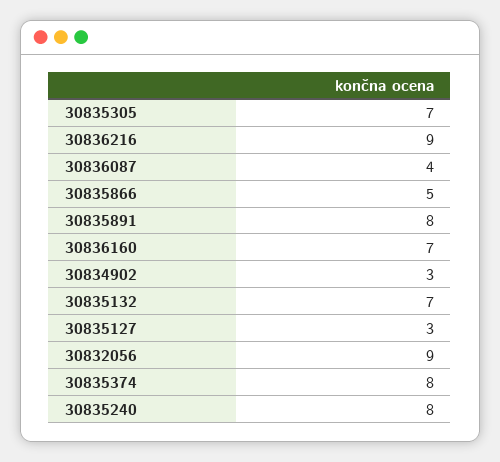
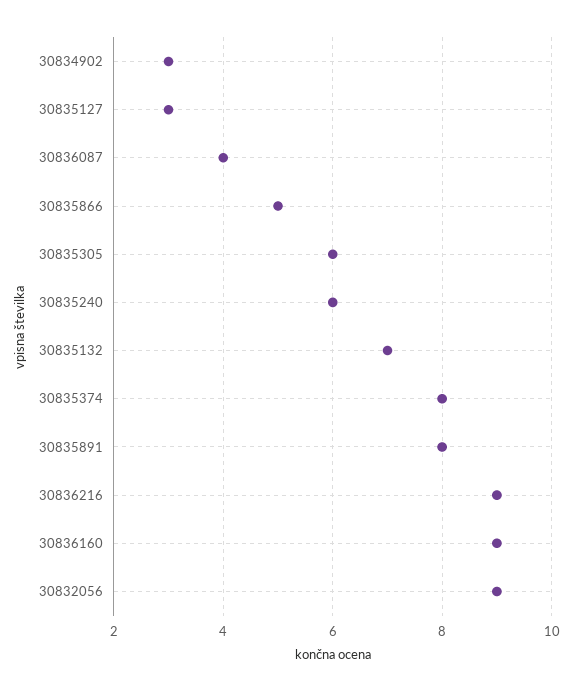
  {
-   "30835305": 7,
+   "30835305": 6,
    "30836216": 9,
    "30836087": 4,
    "30835866": 5,
    "30835891": 8,
-   "30836160": 7,
+   "30836160": 9,
    "30834902": 3,
    "30835132": 7,
    "30835127": 3,
    "30832056": 9,
    "30835374": 8,
-   "30835240": 8
+   "30835240": 6
  }

